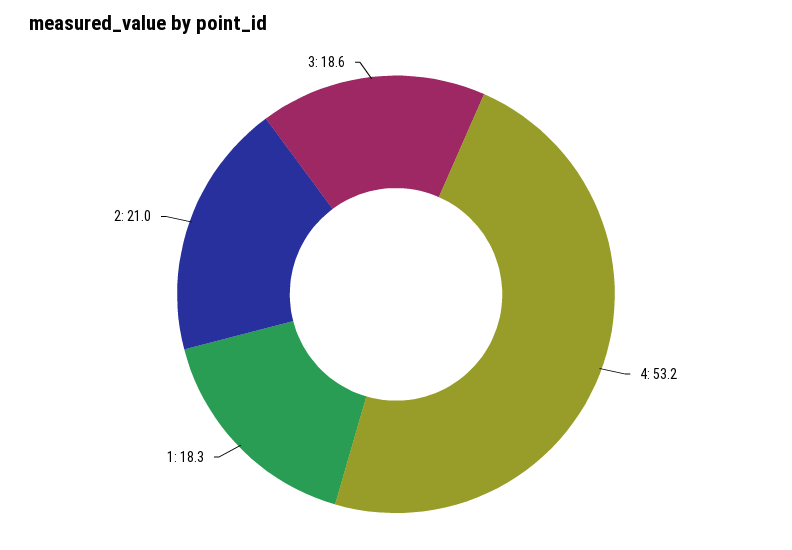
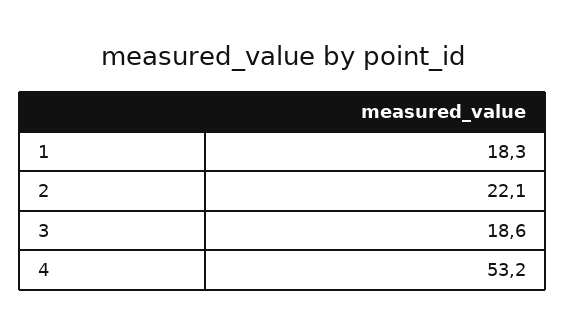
  {
    "4": 53.2,
    "1": 18.3,
-   "2": 21,
+   "2": 22.1,
    "3": 18.6
  }

